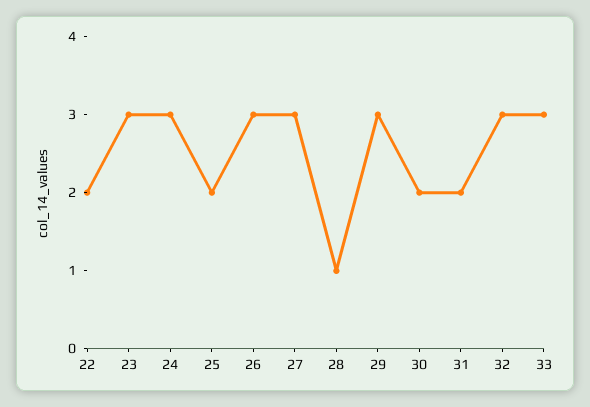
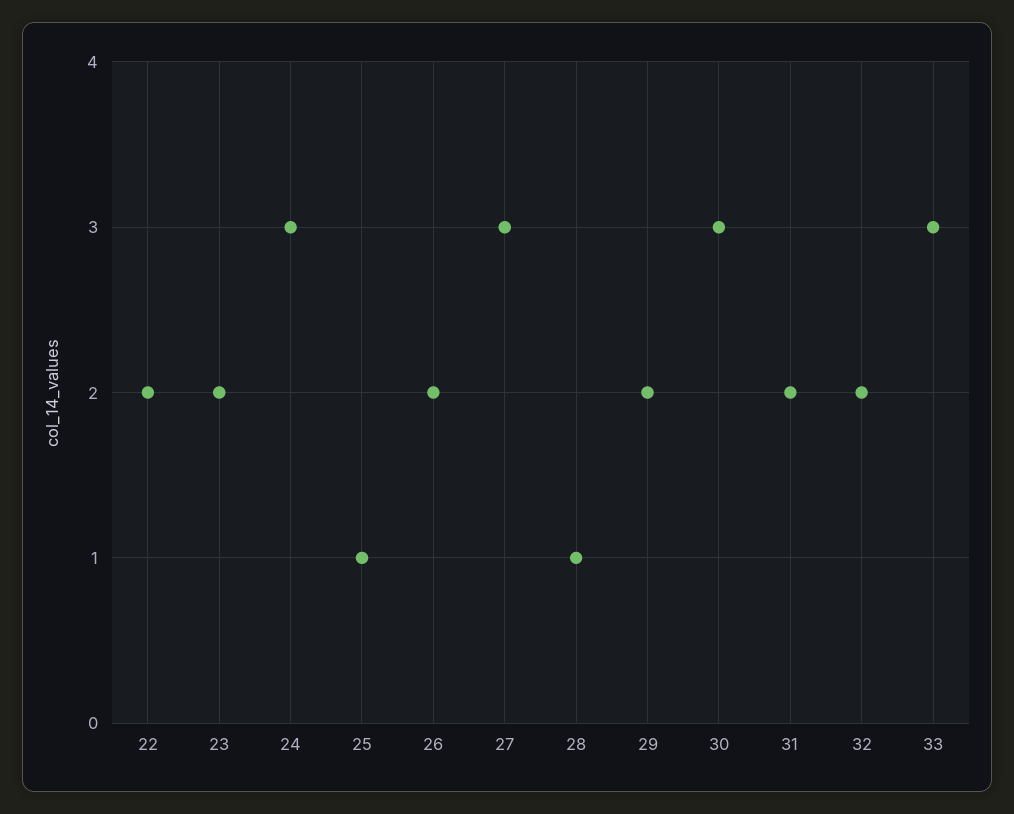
  {
    "22": 2,
-   "23": 3,
+   "23": 2,
    "24": 3,
-   "25": 2,
+   "25": 1,
-   "26": 3,
+   "26": 2,
    "27": 3,
    "28": 1,
-   "29": 3,
+   "29": 2,
-   "30": 2,
+   "30": 3,
    "31": 2,
-   "32": 3,
+   "32": 2,
    "33": 3
  }

